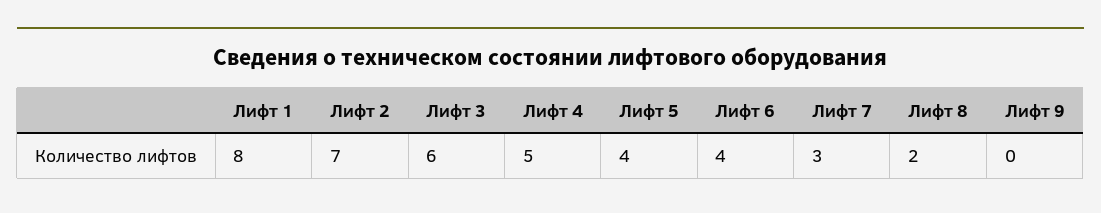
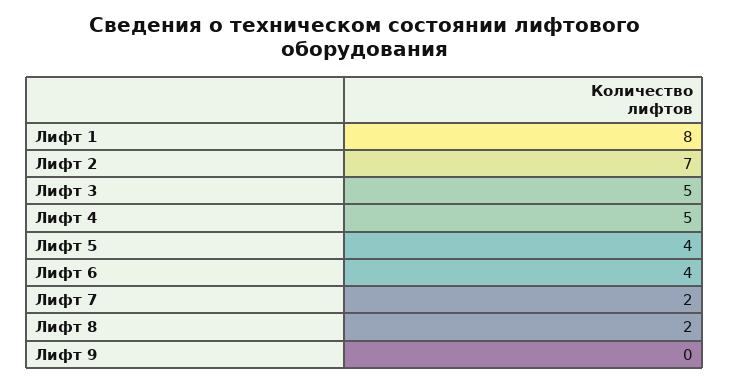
  {
    "Лифт 1": 8,
    "Лифт 2": 7,
-   "Лифт 3": 6,
+   "Лифт 3": 5,
    "Лифт 4": 5,
    "Лифт 5": 4,
    "Лифт 6": 4,
-   "Лифт 7": 3,
+   "Лифт 7": 2,
    "Лифт 8": 2,
    "Лифт 9": 0
  }

